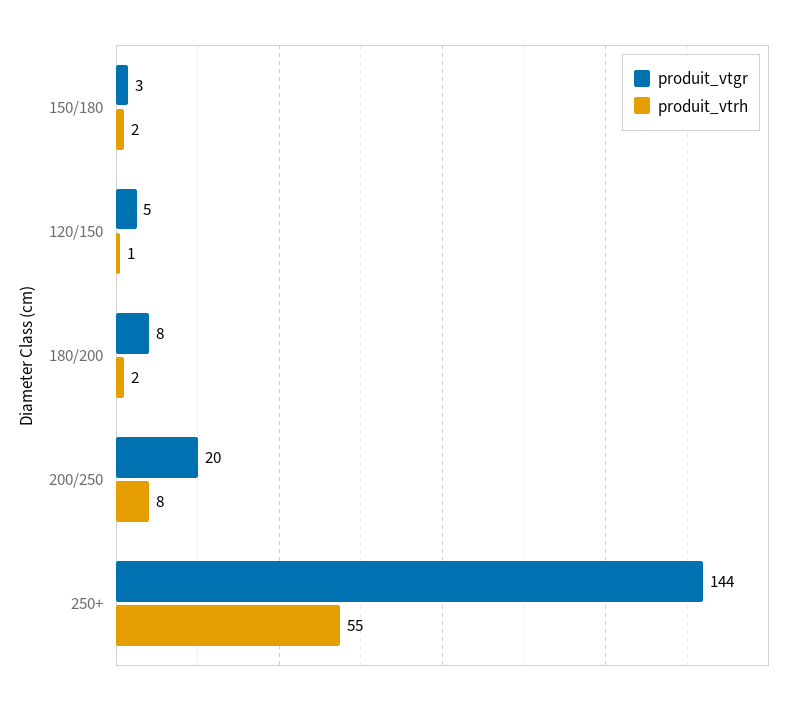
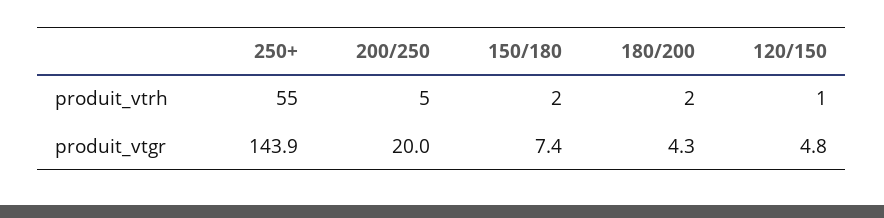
  {
    "produit_vtgr": {
-     "150/180": 3,
+     "150/180": 7.4,
      "120/150": 4.8,
-     "180/200": 8,
+     "180/200": 4.3,
      "200/250": 20,
      "250+": 143.9
    },
    "produit_vtrh": {
      "150/180": 2,
      "120/150": 1,
      "180/200": 2,
-     "200/250": 8,
+     "200/250": 5,
      "250+": 55
    }
  }

